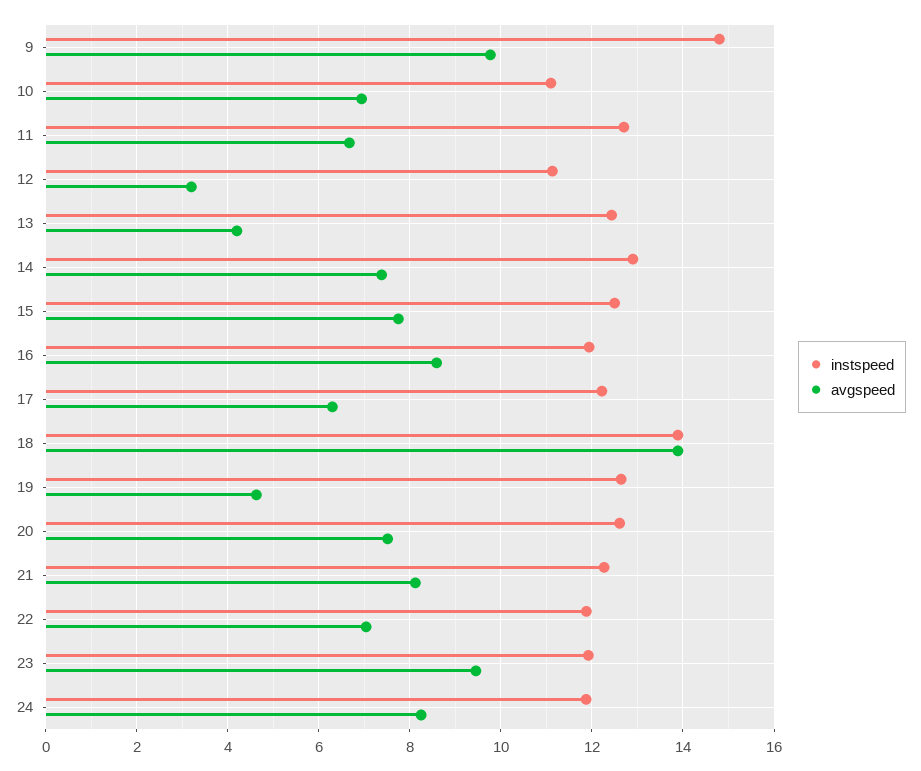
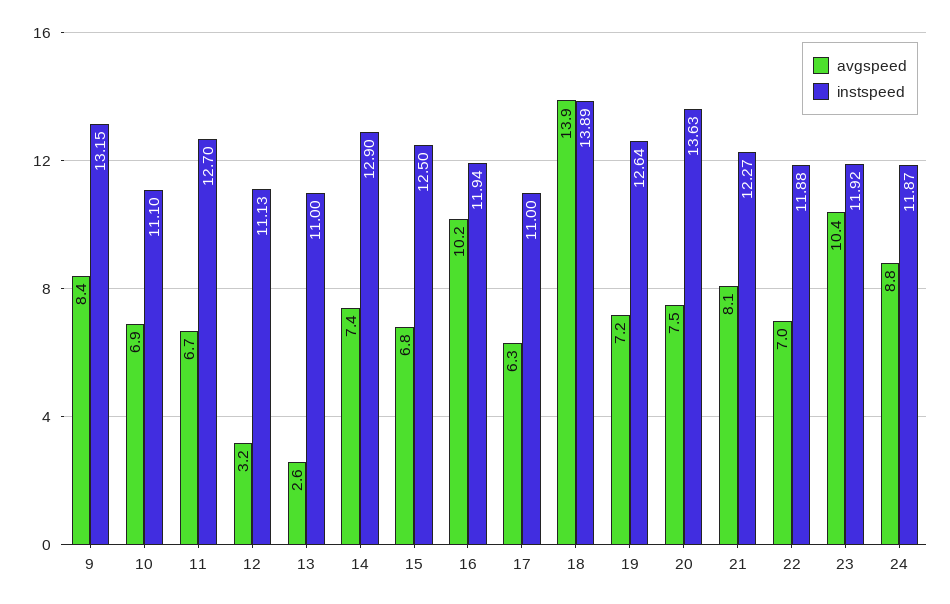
  {
    "instspeed": {
-     "9": 14.8,
+     "9": 13.15,
      "10": 11.1,
      "11": 12.7,
      "12": 11.13,
-     "13": 12.4,
+     "13": 11,
      "14": 12.9,
      "15": 12.5,
      "16": 11.94,
-     "17": 12.2,
+     "17": 11,
      "18": 13.89,
      "19": 12.64,
-     "20": 12.6,
+     "20": 13.63,
      "21": 12.27,
      "22": 11.88,
      "23": 11.92,
      "24": 11.87
    },
    "avgspeed": {
-     "9": 9.8,
+     "9": 8.4,
      "10": 6.9,
      "11": 6.7,
      "12": 3.2,
-     "13": 4.2,
+     "13": 2.6,
      "14": 7.4,
-     "15": 7.8,
+     "15": 6.8,
-     "16": 8.6,
+     "16": 10.2,
      "17": 6.3,
      "18": 13.9,
-     "19": 4.6,
+     "19": 7.2,
      "20": 7.5,
      "21": 8.1,
      "22": 7,
-     "23": 9.4,
+     "23": 10.4,
-     "24": 8.2
+     "24": 8.8
    }
  }

